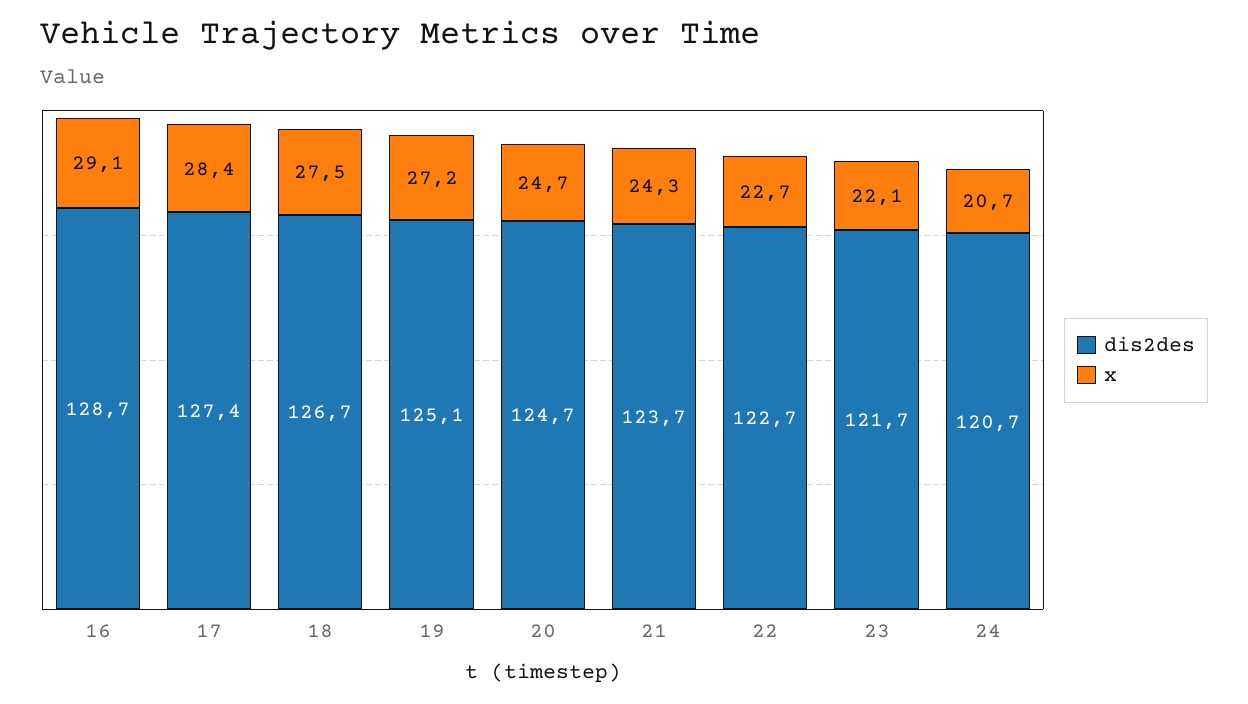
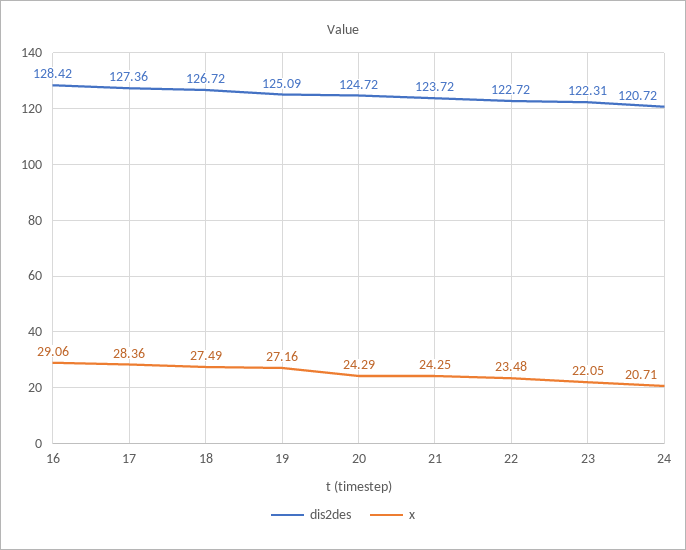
  {
    "dis2des": {
-     "16": 128.7,
+     "16": 128.42,
      "17": 127.36,
      "18": 126.72,
      "19": 125.09,
      "20": 124.72,
      "21": 123.72,
      "22": 122.72,
-     "23": 121.7,
+     "23": 122.31,
      "24": 120.72
    },
    "x": {
      "16": 29.06,
      "17": 28.36,
      "18": 27.49,
      "19": 27.16,
-     "20": 24.7,
+     "20": 24.29,
      "21": 24.25,
-     "22": 22.7,
+     "22": 23.48,
      "23": 22.05,
      "24": 20.71
    }
  }

